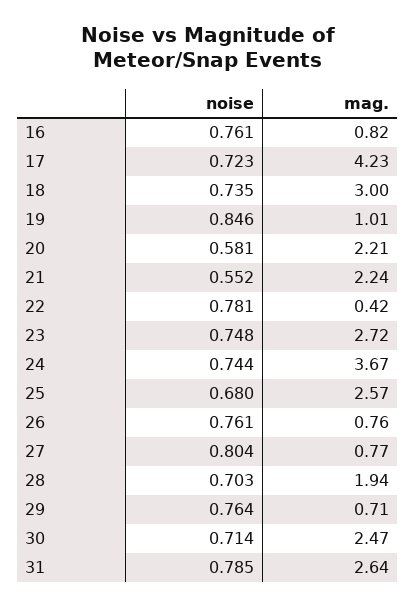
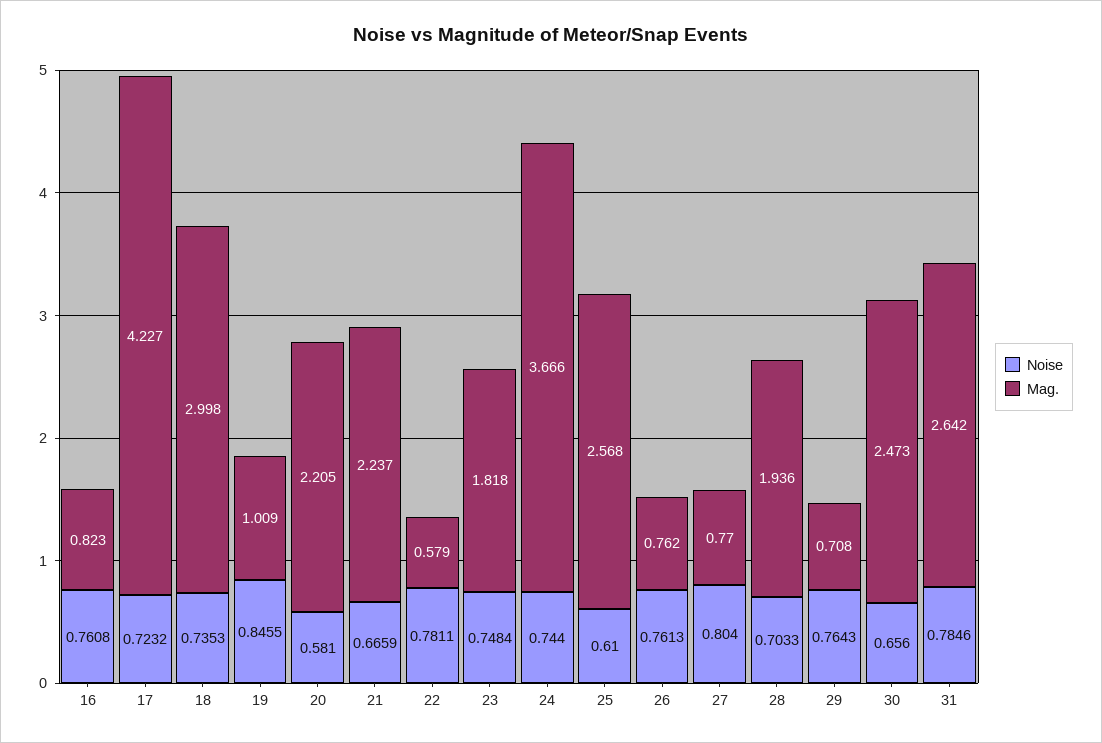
  {
    "noise": {
      "16": 0.7608,
      "17": 0.7232,
      "18": 0.7353,
      "19": 0.8455,
      "20": 0.581,
-     "21": 0.552,
+     "21": 0.6659,
      "22": 0.7811,
      "23": 0.7484,
      "24": 0.744,
-     "25": 0.68,
+     "25": 0.61,
      "26": 0.7613,
      "27": 0.804,
      "28": 0.7033,
      "29": 0.7643,
-     "30": 0.714,
+     "30": 0.656,
      "31": 0.7846
    },
    "mag.": {
      "16": 0.823,
      "17": 4.227,
      "18": 2.998,
      "19": 1.009,
      "20": 2.205,
      "21": 2.237,
-     "22": 0.42,
+     "22": 0.579,
-     "23": 2.72,
+     "23": 1.818,
      "24": 3.666,
      "25": 2.568,
      "26": 0.762,
      "27": 0.77,
      "28": 1.936,
      "29": 0.708,
      "30": 2.473,
      "31": 2.642
    }
  }

